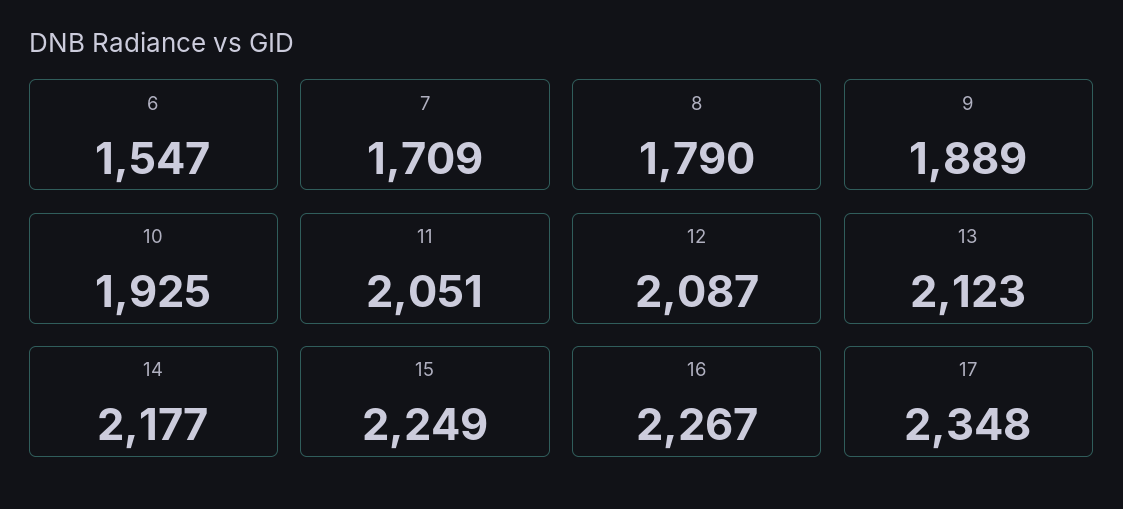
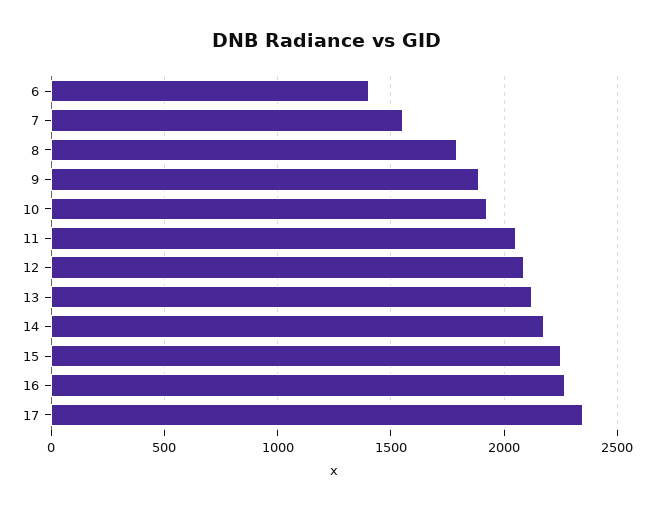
  {
-   "6": 1547,
+   "6": 1400,
-   "7": 1709,
+   "7": 1550,
    "8": 1790,
    "9": 1889,
    "10": 1925,
    "11": 2051,
    "12": 2087,
    "13": 2123,
    "14": 2177,
    "15": 2249,
    "16": 2267,
    "17": 2348
  }

